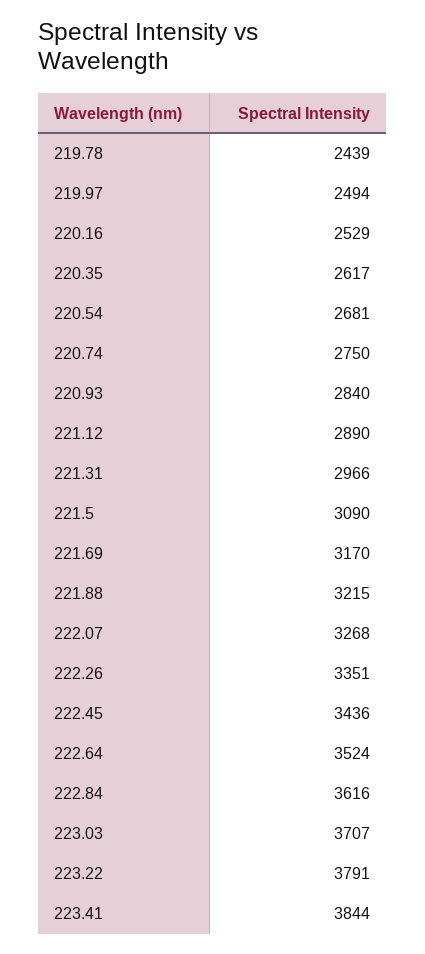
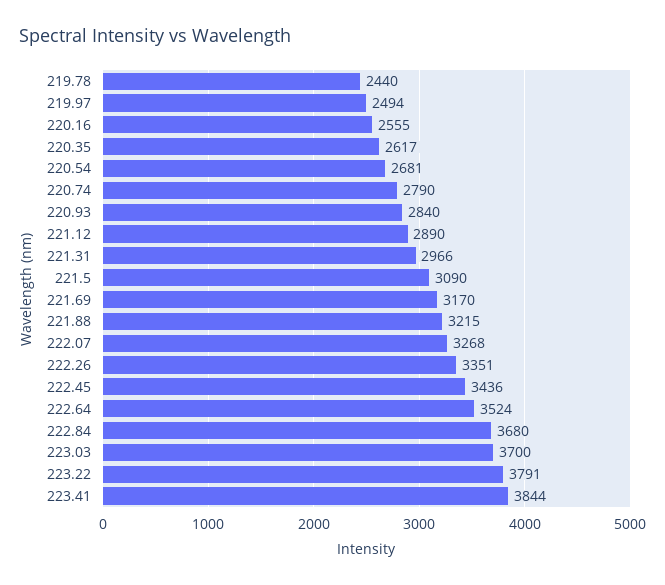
  {
-   "219.78": 2439,
+   "219.78": 2440,
    "219.97": 2494,
-   "220.16": 2529,
+   "220.16": 2555,
    "220.35": 2617,
    "220.54": 2681,
-   "220.74": 2750,
+   "220.74": 2790,
    "220.93": 2840,
    "221.12": 2890,
    "221.31": 2966,
    "221.5": 3090,
    "221.69": 3170,
    "221.88": 3215,
    "222.07": 3268,
    "222.26": 3351,
    "222.45": 3436,
    "222.64": 3524,
-   "222.84": 3616,
+   "222.84": 3680,
-   "223.03": 3707,
+   "223.03": 3700,
    "223.22": 3791,
    "223.41": 3844
  }

